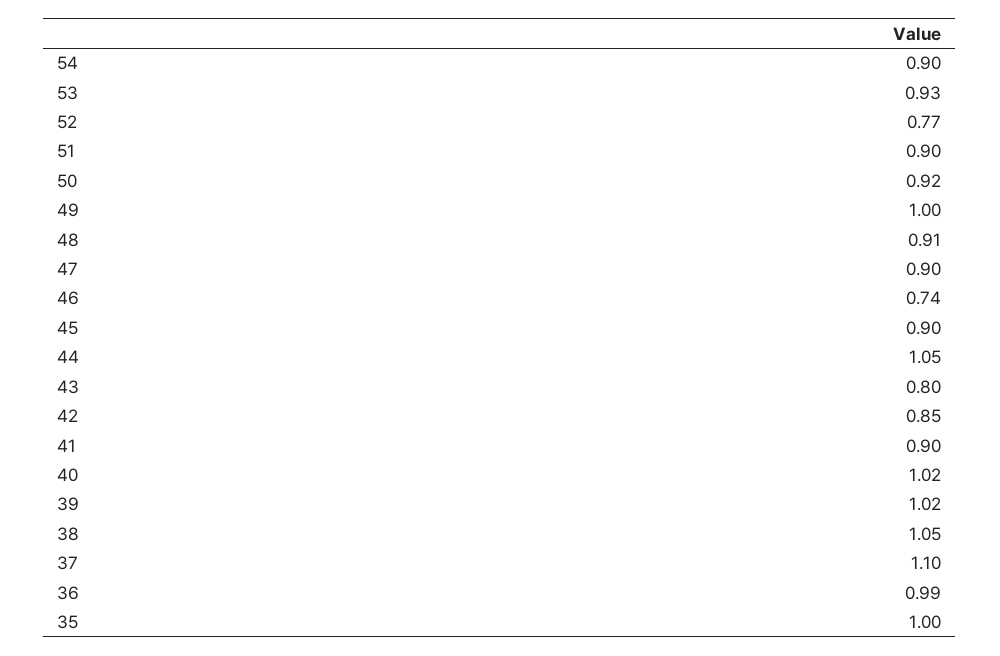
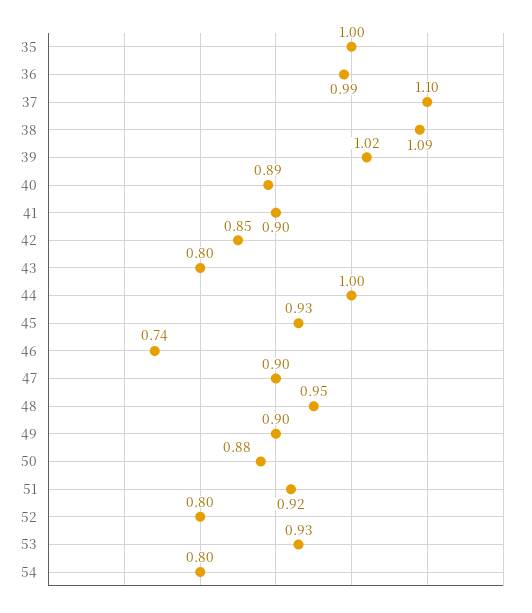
  {
-   "54": 0.9,
+   "54": 0.8,
    "53": 0.93,
-   "52": 0.77,
+   "52": 0.8,
-   "51": 0.9,
+   "51": 0.92,
-   "50": 0.92,
+   "50": 0.88,
-   "49": 1,
+   "49": 0.9,
-   "48": 0.91,
+   "48": 0.95,
    "47": 0.9,
    "46": 0.74,
-   "45": 0.9,
+   "45": 0.93,
-   "44": 1.05,
+   "44": 1,
    "43": 0.8,
    "42": 0.85,
    "41": 0.9,
-   "40": 1.02,
+   "40": 0.89,
    "39": 1.02,
-   "38": 1.05,
+   "38": 1.09,
    "37": 1.1,
    "36": 0.99,
    "35": 1
  }

